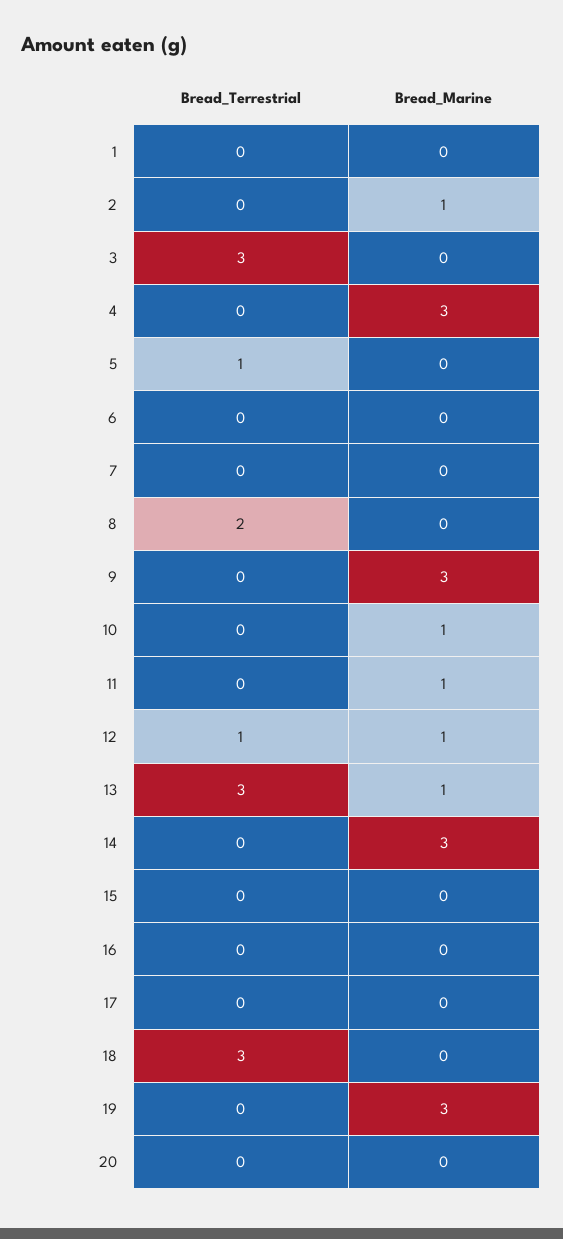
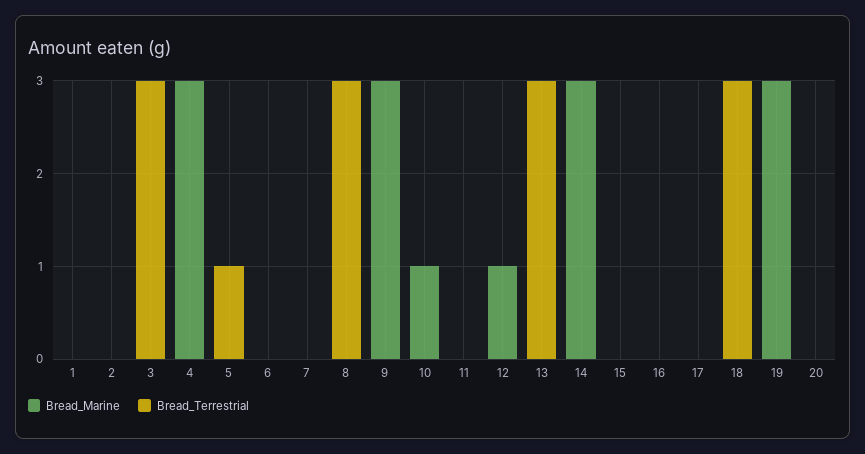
  {
    "Bread_Terrestrial": {
      "1": 0,
      "2": 0,
      "3": 3,
      "4": 0,
      "5": 1,
      "6": 0,
      "7": 0,
-     "8": 2,
+     "8": 3,
      "9": 0,
      "10": 0,
      "11": 0,
-     "12": 1,
+     "12": 0,
      "13": 3,
      "14": 0,
      "15": 0,
      "16": 0,
      "17": 0,
      "18": 3,
      "19": 0,
      "20": 0
    },
    "Bread_Marine": {
      "1": 0,
-     "2": 1,
+     "2": 0,
      "3": 0,
      "4": 3,
      "5": 0,
      "6": 0,
      "7": 0,
      "8": 0,
      "9": 3,
      "10": 1,
-     "11": 1,
+     "11": 0,
      "12": 1,
-     "13": 1,
+     "13": 0,
      "14": 3,
      "15": 0,
      "16": 0,
      "17": 0,
      "18": 0,
      "19": 3,
      "20": 0
    }
  }

